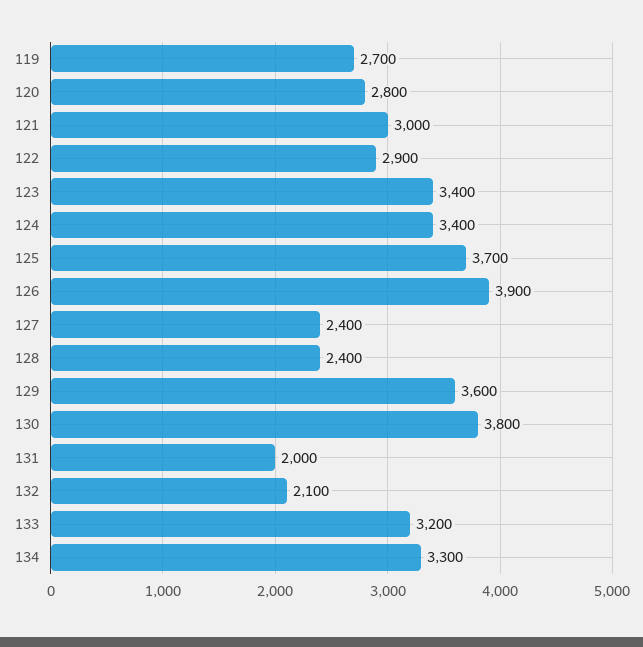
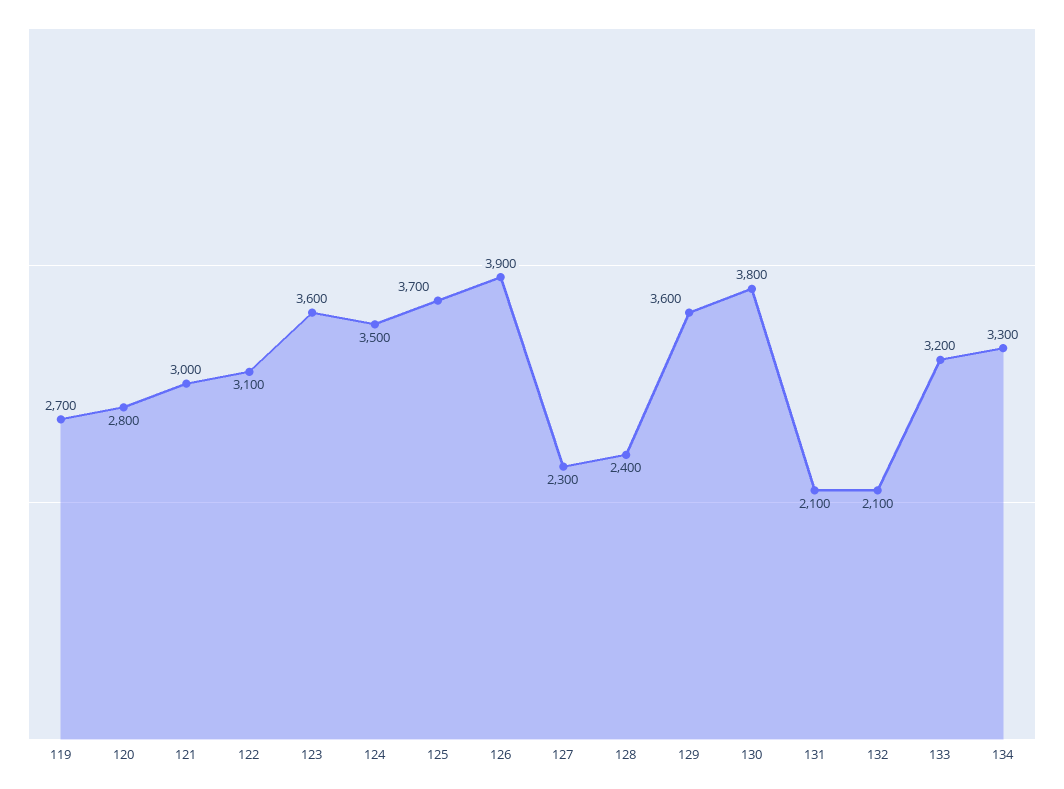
  {
    "119": 2700,
    "120": 2800,
    "121": 3000,
-   "122": 2900,
+   "122": 3100,
-   "123": 3400,
+   "123": 3600,
-   "124": 3400,
+   "124": 3500,
    "125": 3700,
    "126": 3900,
-   "127": 2400,
+   "127": 2300,
    "128": 2400,
    "129": 3600,
    "130": 3800,
-   "131": 2000,
+   "131": 2100,
    "132": 2100,
    "133": 3200,
    "134": 3300
  }

